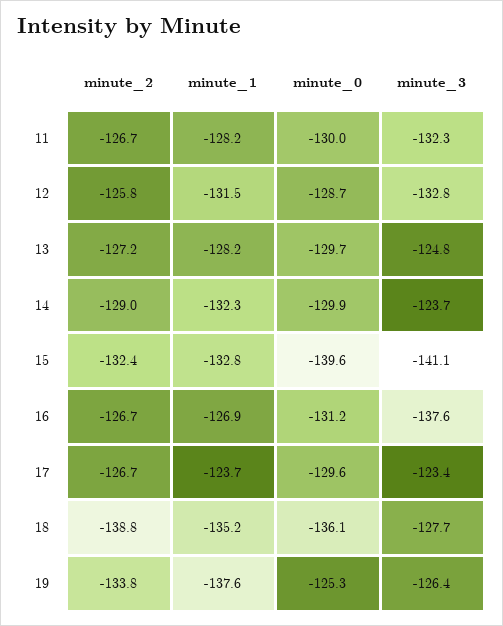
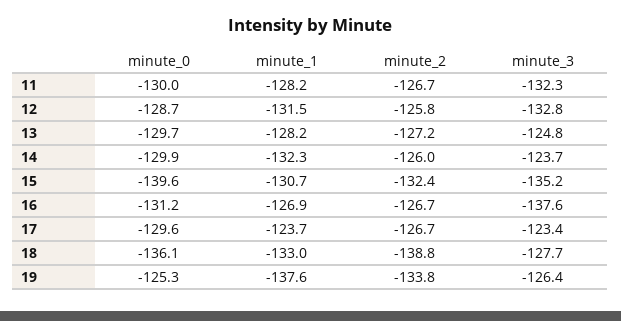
  {
    "minute_2": {
      "11": -126.7,
      "12": -125.8,
      "13": -127.2,
-     "14": -129,
+     "14": -126,
      "15": -132.4,
      "16": -126.7,
      "17": -126.7,
      "18": -138.8,
      "19": -133.8
    },
    "minute_1": {
      "11": -128.2,
      "12": -131.5,
      "13": -128.2,
      "14": -132.3,
-     "15": -132.8,
+     "15": -130.7,
      "16": -126.9,
      "17": -123.7,
-     "18": -135.2,
+     "18": -133,
      "19": -137.6
    },
    "minute_0": {
      "11": -130,
      "12": -128.7,
      "13": -129.7,
      "14": -129.9,
      "15": -139.6,
      "16": -131.2,
      "17": -129.6,
      "18": -136.1,
      "19": -125.3
    },
    "minute_3": {
      "11": -132.3,
      "12": -132.8,
      "13": -124.8,
      "14": -123.7,
-     "15": -141.1,
+     "15": -135.2,
      "16": -137.6,
      "17": -123.4,
      "18": -127.7,
      "19": -126.4
    }
  }

